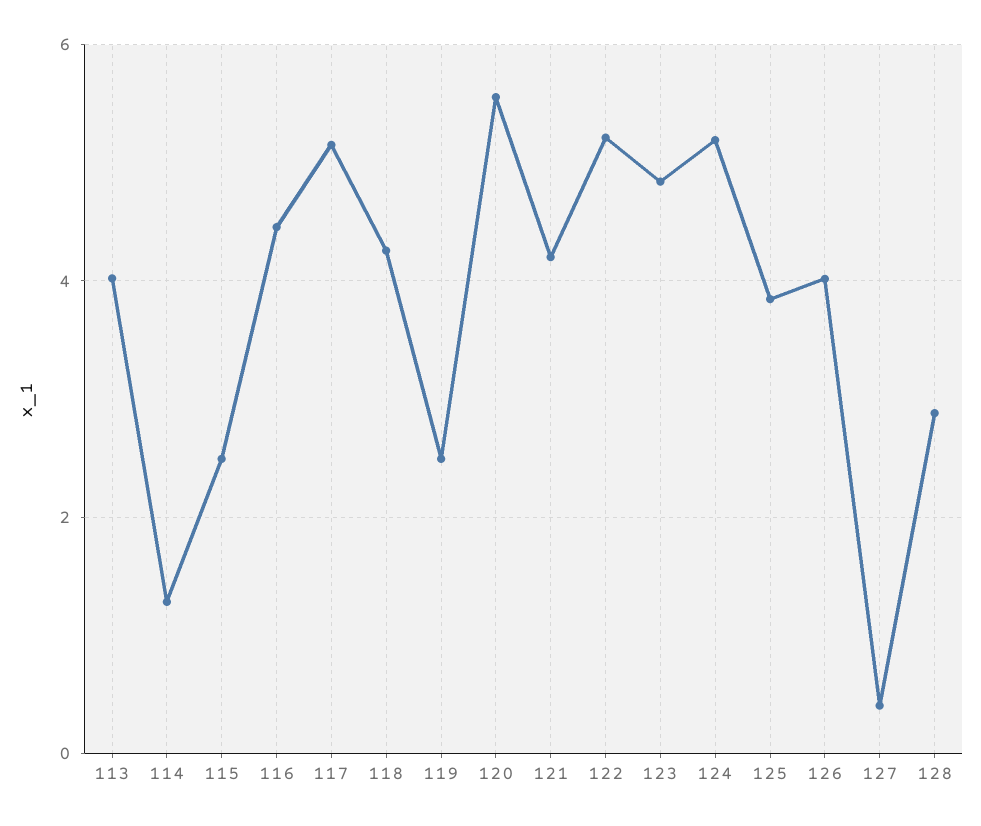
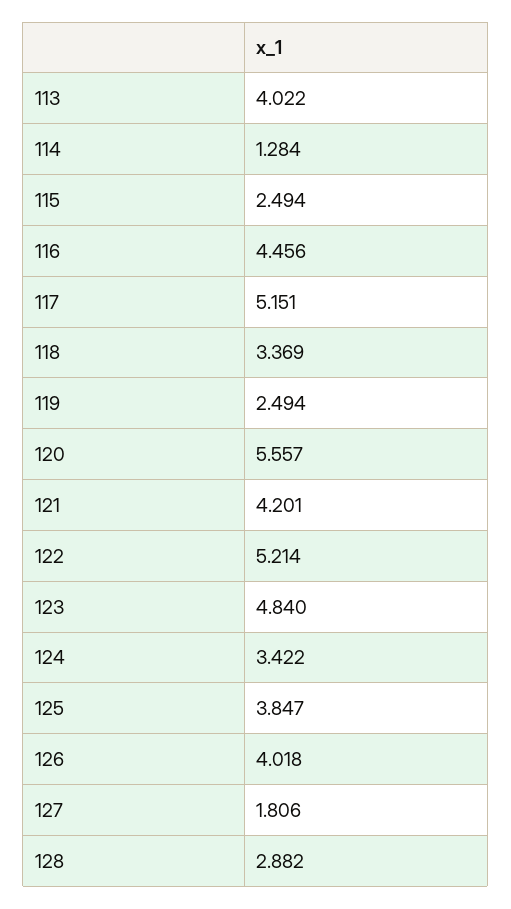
  {
    "113": 4.022,
    "114": 1.284,
    "115": 2.494,
    "116": 4.456,
    "117": 5.151,
-   "118": 4.2,
+   "118": 3.369,
    "119": 2.494,
    "120": 5.557,
    "121": 4.201,
    "122": 5.214,
    "123": 4.84,
-   "124": 5.2,
+   "124": 3.422,
    "125": 3.847,
    "126": 4.018,
-   "127": 0.4,
+   "127": 1.806,
    "128": 2.882
  }

